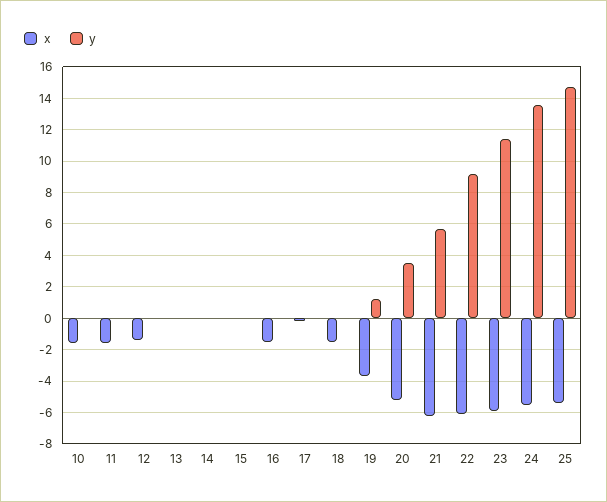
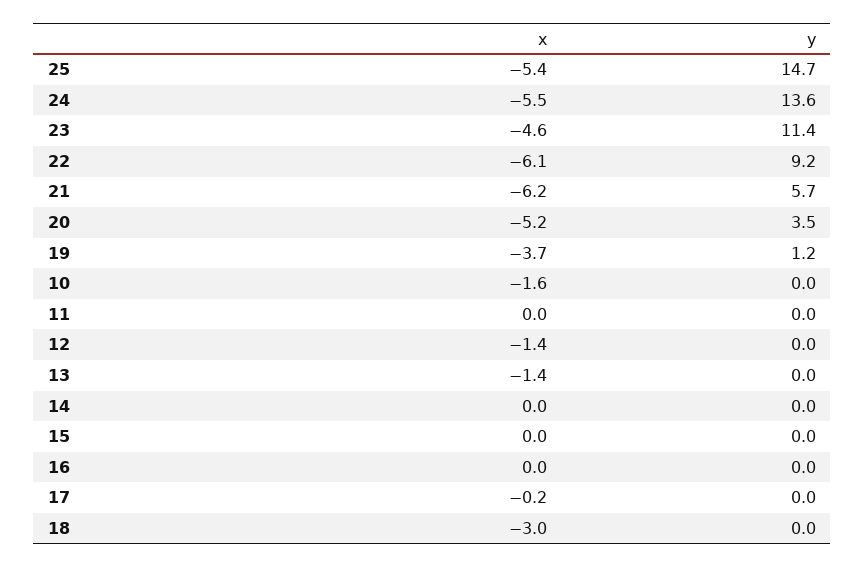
  {
    "x": {
      "10": -1.6,
-     "11": -1.5,
+     "11": 0,
      "12": -1.4,
-     "13": 0,
+     "13": -1.4,
      "14": 0,
      "15": 0,
-     "16": -1.5,
+     "16": 0,
      "17": -0.2,
-     "18": -1.5,
+     "18": -3,
      "19": -3.7,
      "20": -5.2,
      "21": -6.2,
      "22": -6.1,
-     "23": -6,
+     "23": -4.6,
      "24": -5.5,
      "25": -5.4
    },
    "y": {
      "10": 0,
      "11": 0,
      "12": 0,
      "13": 0,
      "14": 0,
      "15": 0,
      "16": 0,
      "17": 0,
      "18": 0,
      "19": 1.2,
      "20": 3.5,
      "21": 5.7,
      "22": 9.2,
      "23": 11.4,
      "24": 13.6,
      "25": 14.7
    }
  }

